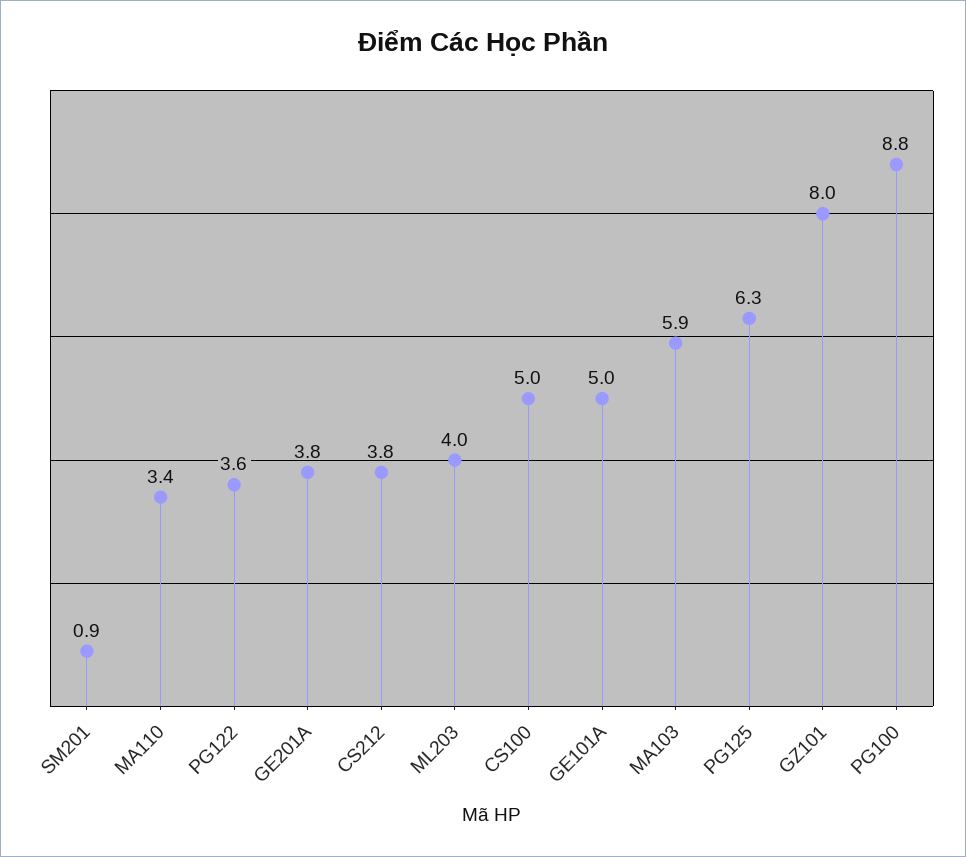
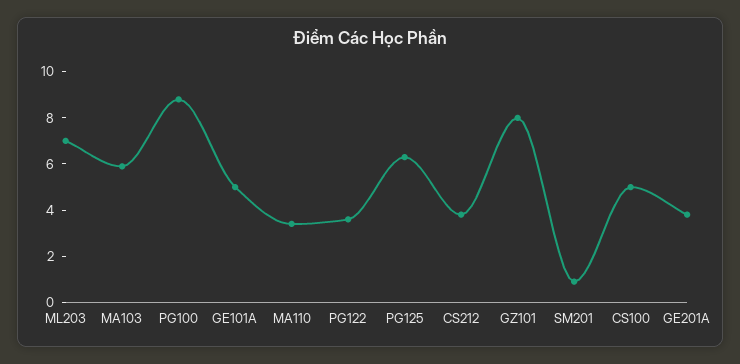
  {
    "SM201": 0.9,
    "MA110": 3.4,
    "PG122": 3.6,
    "GE201A": 3.8,
    "CS212": 3.8,
-   "ML203": 4,
+   "ML203": 7,
    "CS100": 5,
    "GE101A": 5,
    "MA103": 5.9,
    "PG125": 6.3,
    "GZ101": 8,
    "PG100": 8.8
  }

